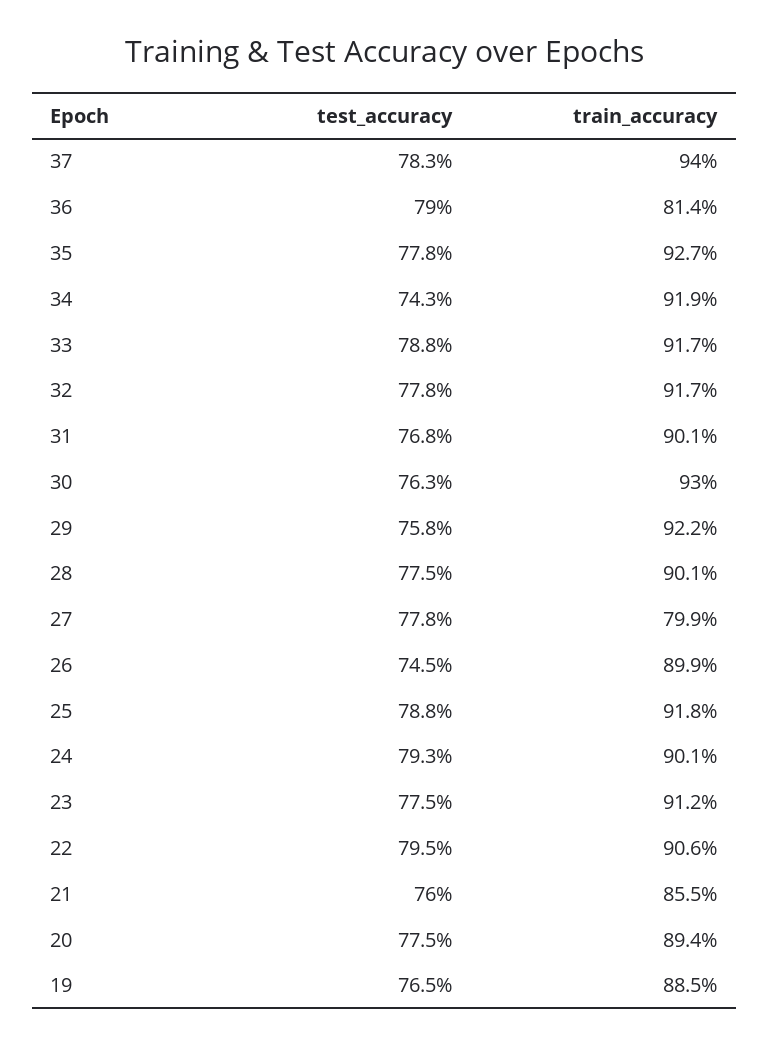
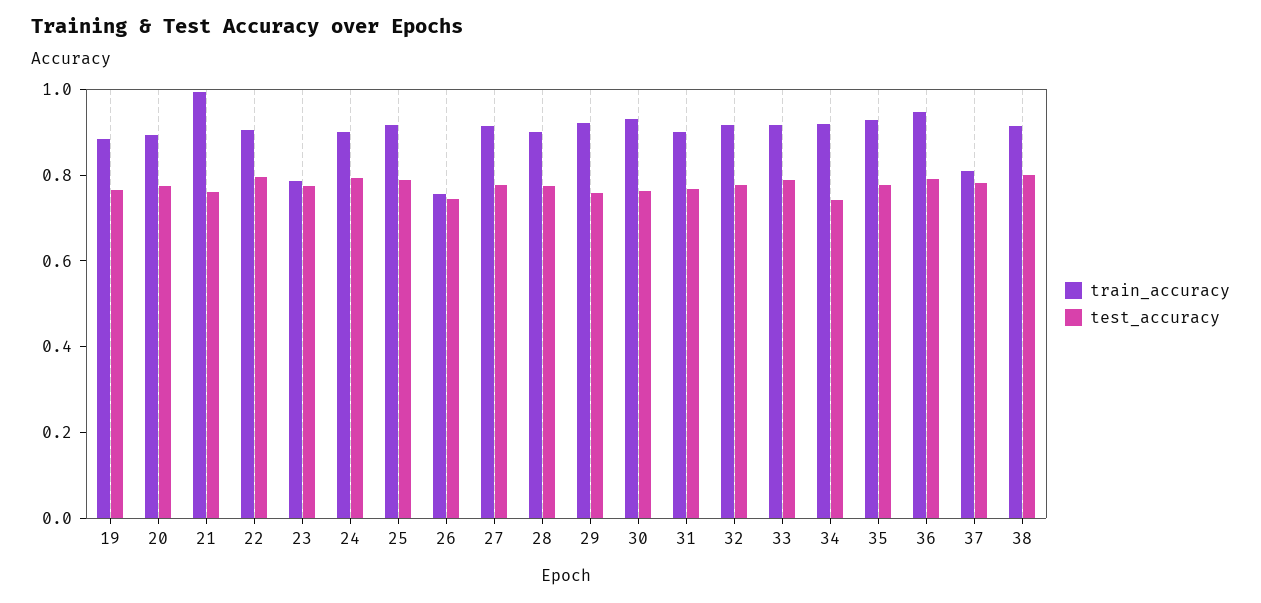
  {
    "test_accuracy": {
      "37": 0.783,
      "36": 0.79,
      "35": 0.778,
      "34": 0.743,
      "33": 0.788,
      "32": 0.778,
      "31": 0.768,
      "30": 0.763,
      "29": 0.758,
      "28": 0.775,
      "27": 0.778,
      "26": 0.745,
      "25": 0.788,
      "24": 0.793,
      "23": 0.775,
      "22": 0.795,
      "21": 0.76,
      "20": 0.775,
-     "19": 0.765
+     "19": 0.765,
+     "38": 0.8
    },
    "train_accuracy": {
-     "37": 0.94,
+     "37": 0.8,
-     "36": 0.814,
+     "36": 0.95,
      "35": 0.927,
      "34": 0.919,
      "33": 0.917,
      "32": 0.917,
      "31": 0.901,
      "30": 0.93,
      "29": 0.922,
      "28": 0.901,
-     "27": 0.799,
+     "27": 0.9,
-     "26": 0.899,
+     "26": 0.75,
      "25": 0.918,
      "24": 0.901,
-     "23": 0.912,
+     "23": 0.8,
      "22": 0.906,
-     "21": 0.855,
+     "21": 1,
      "20": 0.894,
-     "19": 0.885
+     "19": 0.885,
+     "38": 0.9
    }
  }

